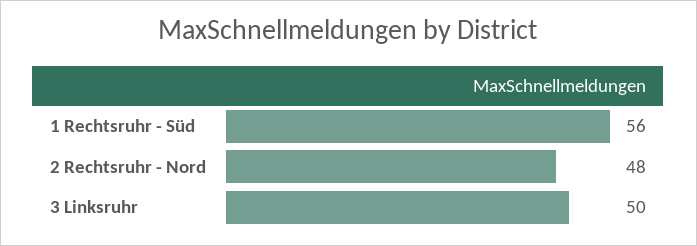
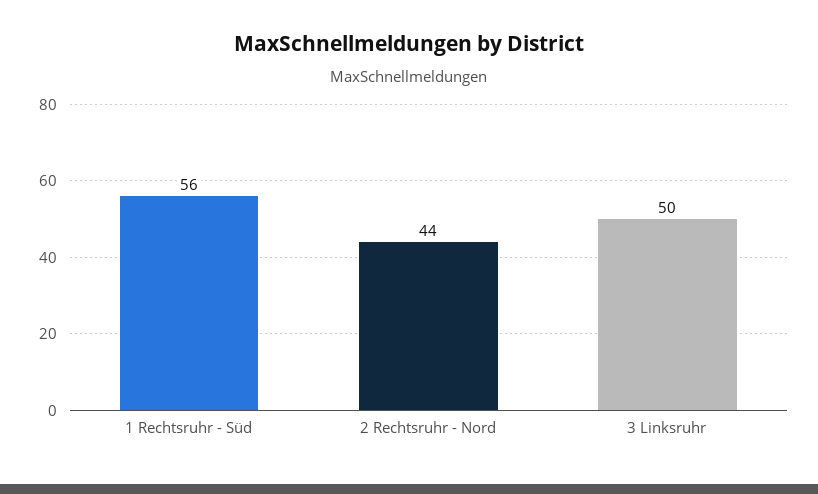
  {
    "1 Rechtsruhr - Süd": 56,
-   "2 Rechtsruhr - Nord": 48,
+   "2 Rechtsruhr - Nord": 44,
    "3 Linksruhr": 50
  }

